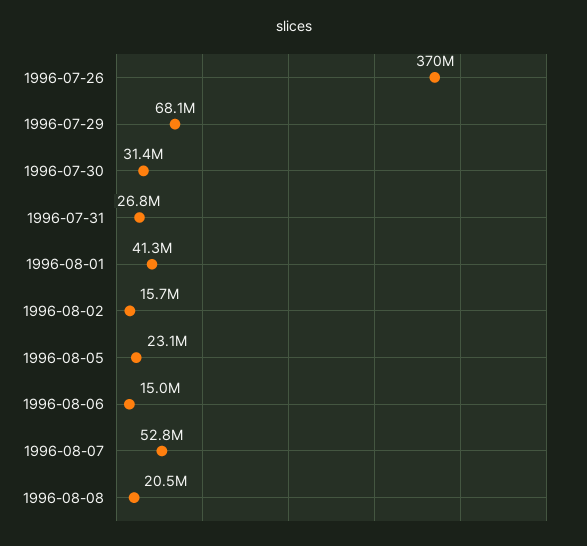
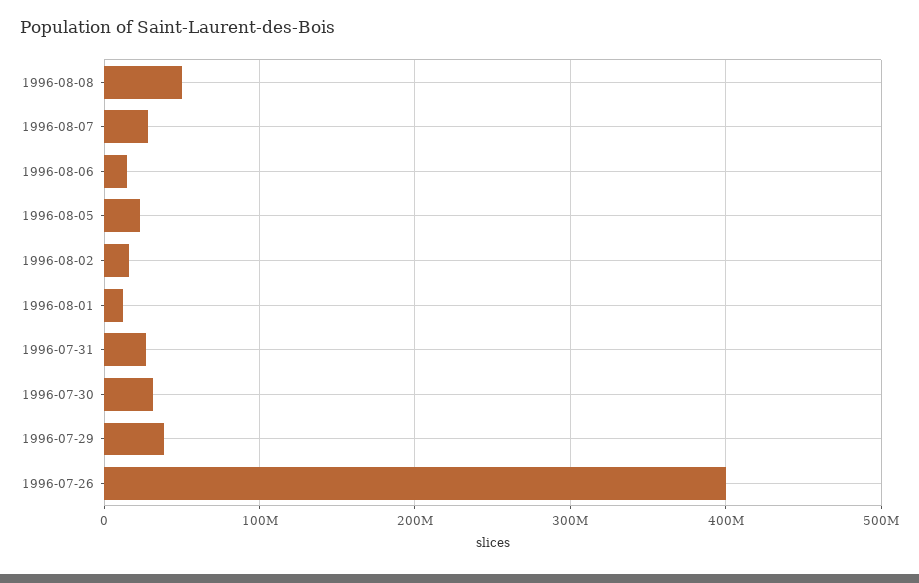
  {
-   "1996-07-26": 370000000,
+   "1996-07-26": 400000000,
-   "1996-07-29": 68100000,
+   "1996-07-29": 40000000,
    "1996-07-30": 31400000,
    "1996-07-31": 26800000,
-   "1996-08-01": 41300000,
+   "1996-08-01": 10000000,
    "1996-08-02": 15700000,
    "1996-08-05": 23100000,
    "1996-08-06": 15000000,
-   "1996-08-07": 52800000,
+   "1996-08-07": 30000000,
-   "1996-08-08": 20500000
+   "1996-08-08": 50000000
  }

